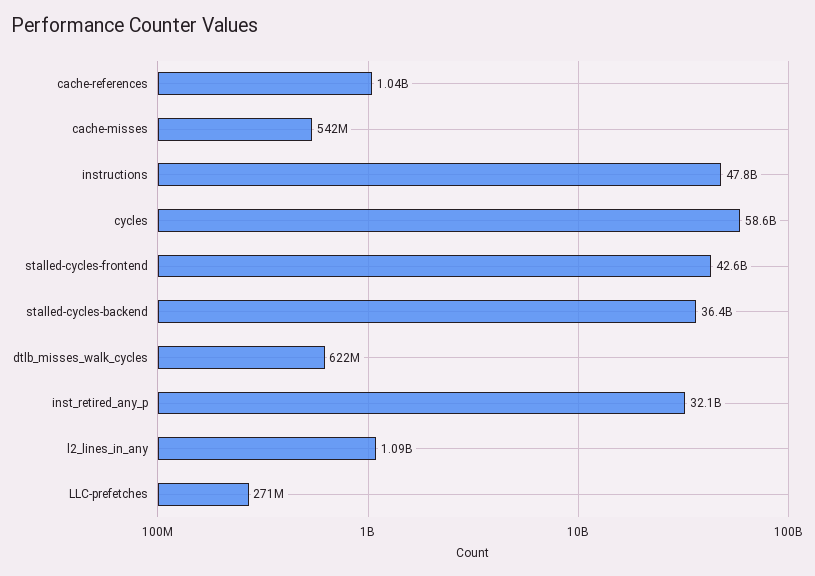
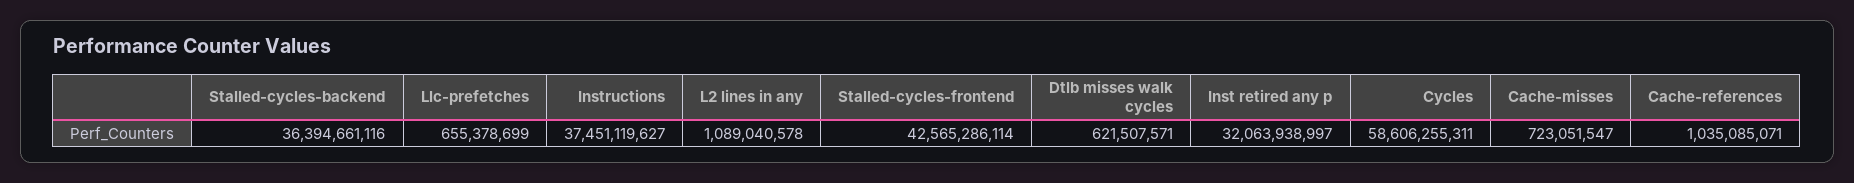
  {
    "cache-references": 1035085071,
-   "cache-misses": 542000000,
+   "cache-misses": 723051547,
-   "instructions": 47800000000,
+   "instructions": 37451119627,
    "cycles": 58606255311,
    "stalled-cycles-frontend": 42565286114,
    "stalled-cycles-backend": 36394661116,
    "dtlb_misses_walk_cycles": 621507571,
    "inst_retired_any_p": 32063938997,
    "l2_lines_in_any": 1089040578,
-   "LLC-prefetches": 271000000
+   "LLC-prefetches": 655378699
  }

